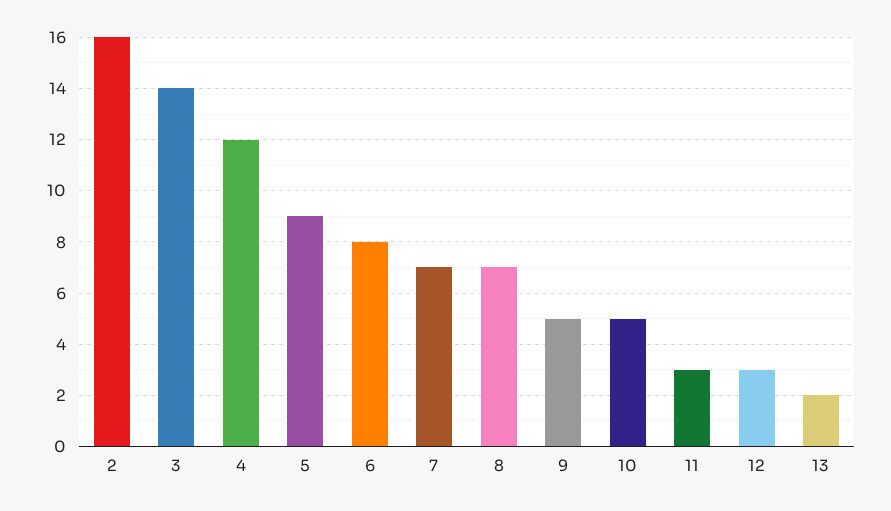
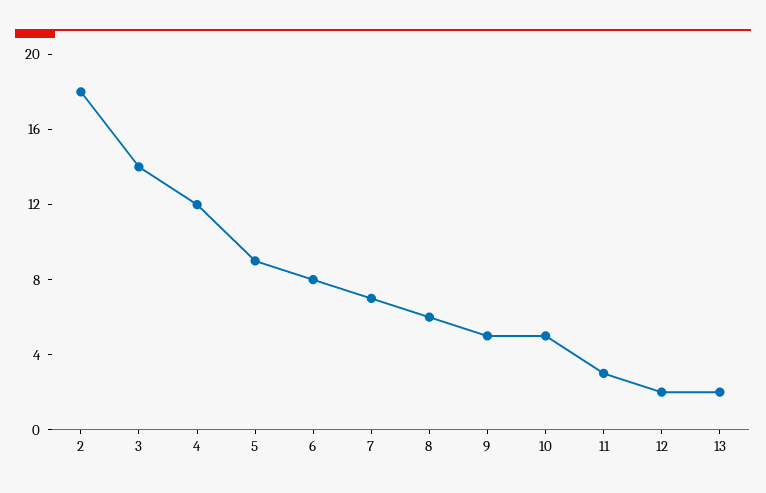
  {
-   "2": 16,
+   "2": 18,
    "3": 14,
    "4": 12,
    "5": 9,
    "6": 8,
    "7": 7,
-   "8": 7,
+   "8": 6,
    "9": 5,
    "10": 5,
    "11": 3,
-   "12": 3,
+   "12": 2,
    "13": 2
  }

